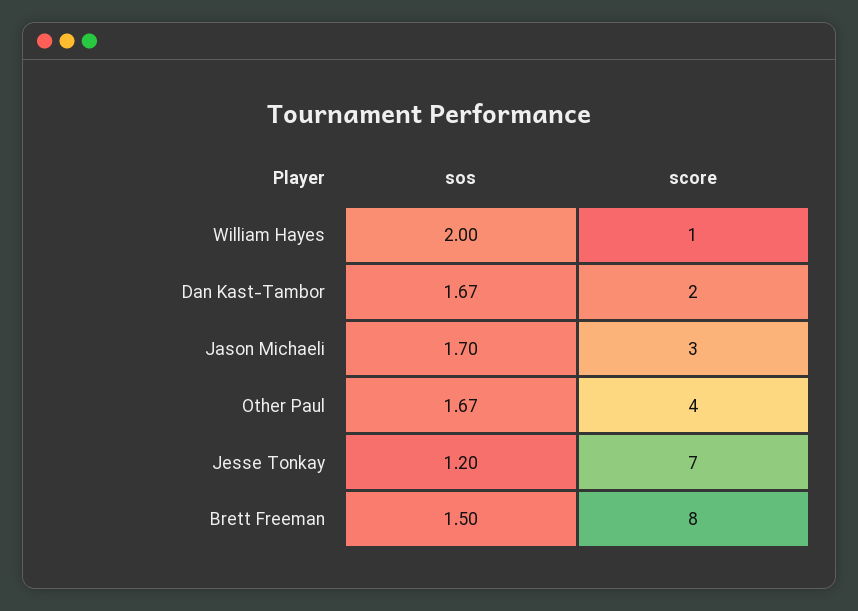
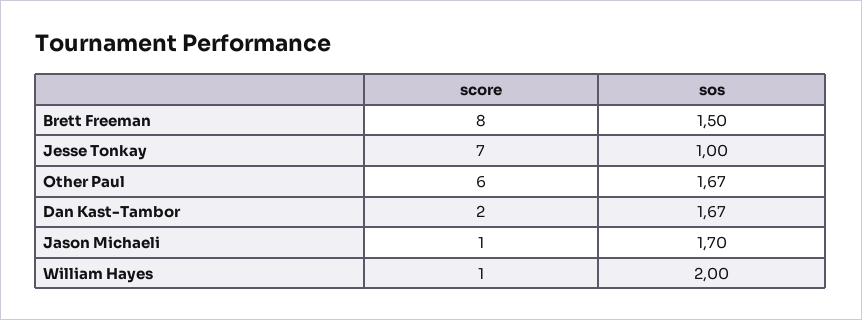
  {
    "sos": {
      "William Hayes": 2,
      "Dan Kast-Tambor": 1.67,
      "Jason Michaeli": 1.7,
      "Other Paul": 1.67,
-     "Jesse Tonkay": 1.2,
+     "Jesse Tonkay": 1,
      "Brett Freeman": 1.5
    },
    "score": {
      "William Hayes": 1,
      "Dan Kast-Tambor": 2,
-     "Jason Michaeli": 3,
+     "Jason Michaeli": 1,
-     "Other Paul": 4,
+     "Other Paul": 6,
      "Jesse Tonkay": 7,
      "Brett Freeman": 8
    }
  }

